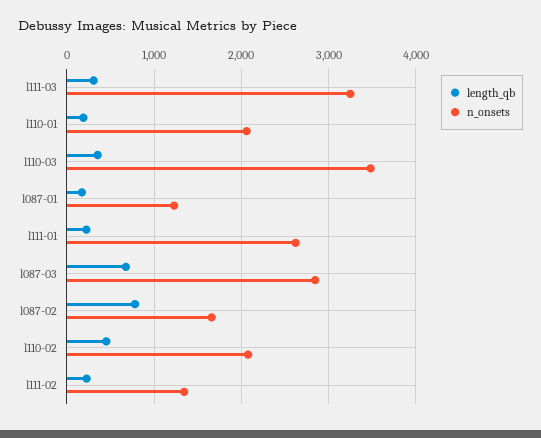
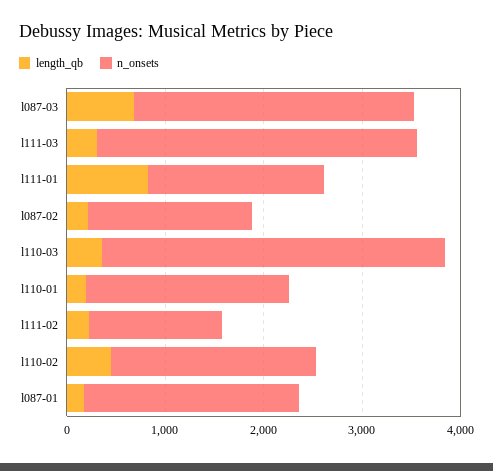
  {
    "length_qb": {
      "l111-03": 300,
      "l110-01": 200,
      "l110-03": 400,
      "l087-01": 200,
-     "l111-01": 200,
+     "l111-01": 800,
      "l087-03": 700,
-     "l087-02": 800,
+     "l087-02": 200,
      "l110-02": 500,
      "l111-02": 200
    },
    "n_onsets": {
      "l111-03": 3200,
      "l110-01": 2100,
      "l110-03": 3500,
-     "l087-01": 1200,
+     "l087-01": 2200,
-     "l111-01": 2600,
+     "l111-01": 1800,
      "l087-03": 2800,
      "l087-02": 1700,
      "l110-02": 2100,
      "l111-02": 1300
    }
  }

